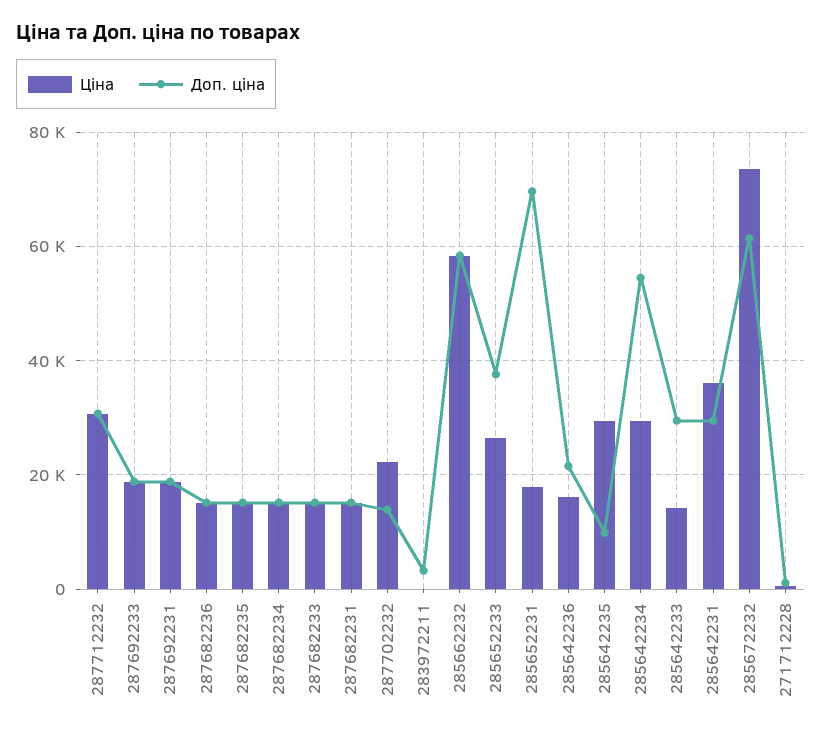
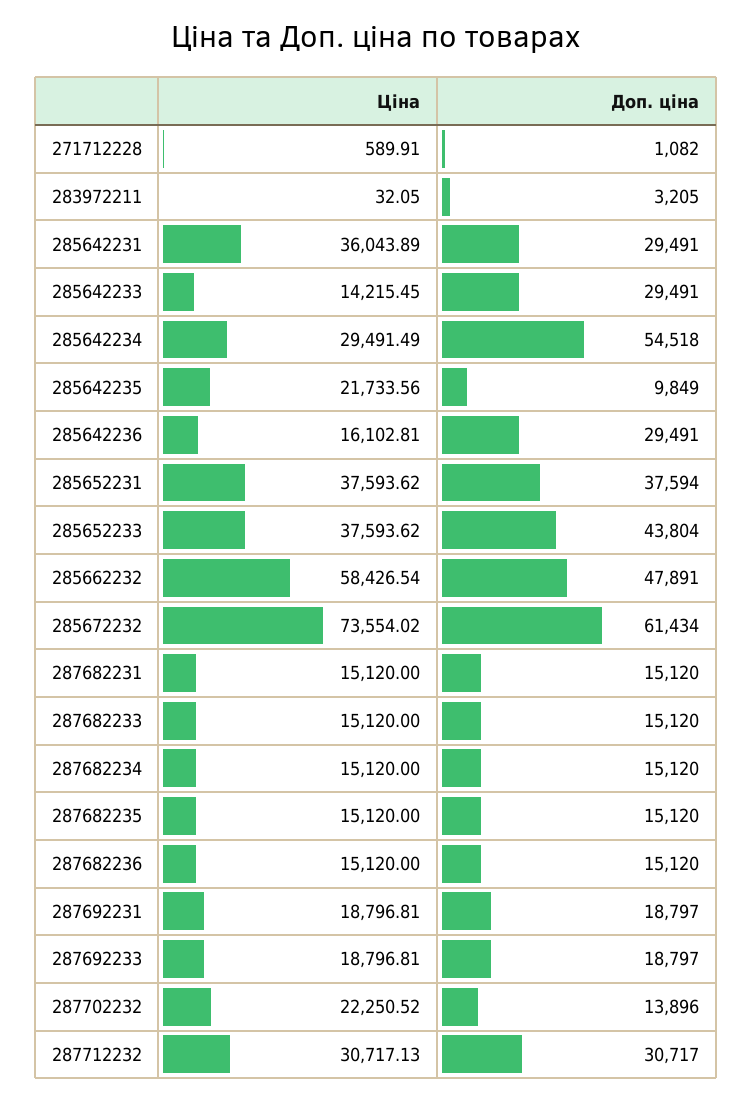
  {
    "Ціна": {
      "287712232": 30717.13,
      "287692233": 18796.81,
      "287692231": 18796.81,
      "287682236": 15120,
      "287682235": 15120,
      "287682234": 15120,
      "287682233": 15120,
      "287682231": 15120,
      "287702232": 22250.52,
      "283972211": 32.05,
      "285662232": 58426.54,
-     "285652233": 26000,
+     "285652233": 37593.62,
-     "285652231": 18000,
+     "285652231": 37593.62,
      "285642236": 16102.81,
-     "285642235": 30000,
+     "285642235": 21733.56,
      "285642234": 29491.49,
      "285642233": 14215.45,
      "285642231": 36043.89,
      "285672232": 73554.02,
      "271712228": 589.91
    },
    "Доп. ціна": {
      "287712232": 30717,
      "287692233": 18797,
      "287692231": 18797,
      "287682236": 15120,
      "287682235": 15120,
      "287682234": 15120,
      "287682233": 15120,
      "287682231": 15120,
      "287702232": 13896,
      "283972211": 3205,
-     "285662232": 58000,
+     "285662232": 47891,
-     "285652233": 38000,
+     "285652233": 43804,
-     "285652231": 70000,
+     "285652231": 37594,
-     "285642236": 22000,
+     "285642236": 29491,
      "285642235": 9849,
      "285642234": 54518,
      "285642233": 29491,
      "285642231": 29491,
      "285672232": 61434,
      "271712228": 1082
    }
  }

